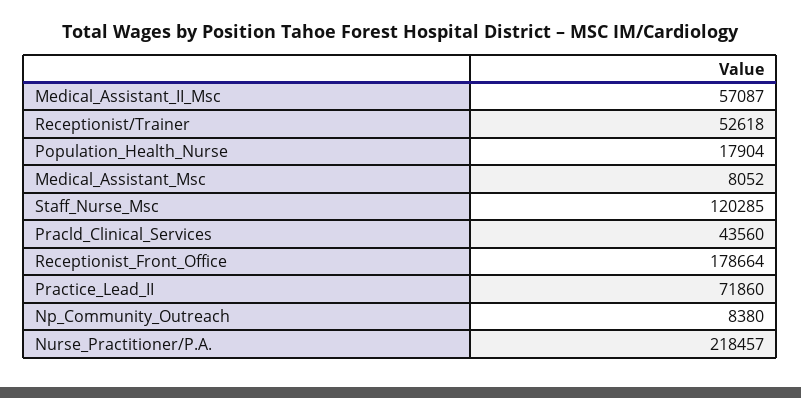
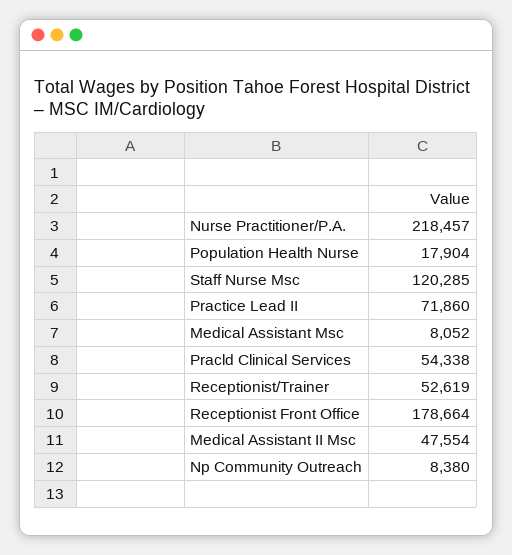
  {
-   "Medical_Assistant_II_Msc": 57087,
+   "Medical_Assistant_II_Msc": 47554,
-   "Receptionist/Trainer": 52618,
+   "Receptionist/Trainer": 52619,
    "Population_Health_Nurse": 17904,
    "Medical_Assistant_Msc": 8052,
    "Staff_Nurse_Msc": 120285,
-   "Pracld_Clinical_Services": 43560,
+   "Pracld_Clinical_Services": 54338,
    "Receptionist_Front_Office": 178664,
    "Practice_Lead_II": 71860,
    "Np_Community_Outreach": 8380,
    "Nurse_Practitioner/P.A.": 218457
  }

